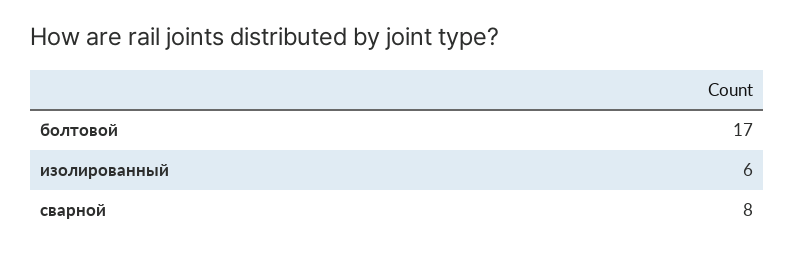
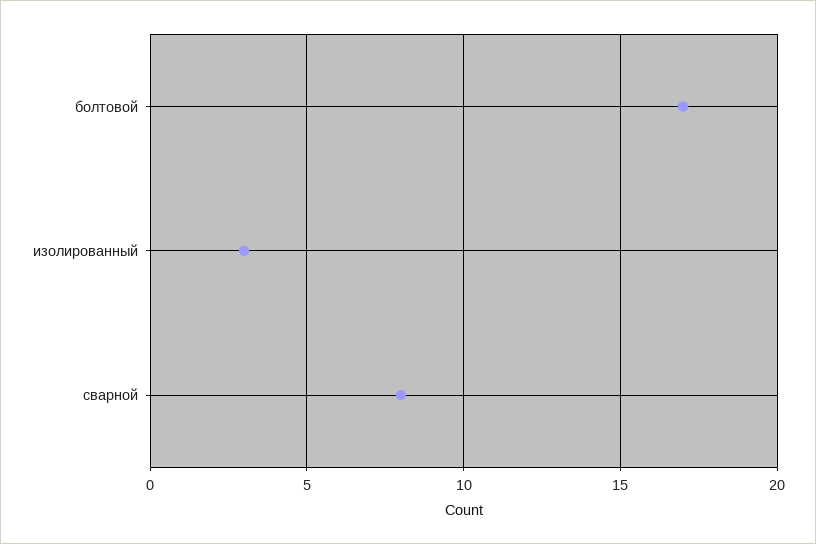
  {
    "болтовой": 17,
-   "изолированный": 6,
+   "изолированный": 3,
    "сварной": 8
  }

